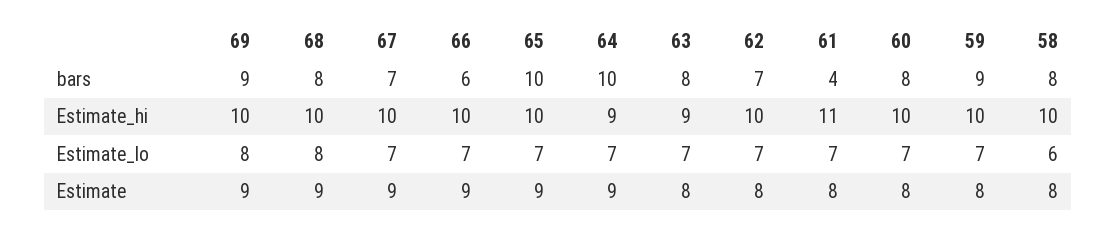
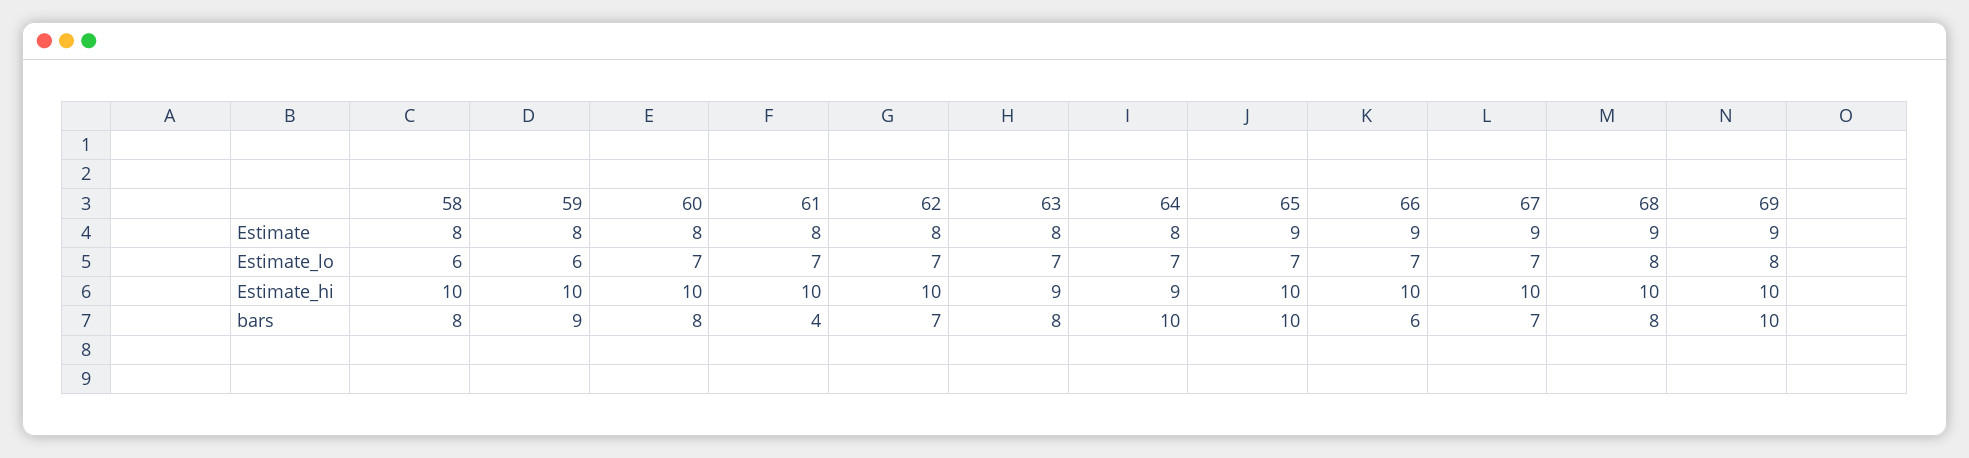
  {
    "69": {
-     "bars": 9,
+     "bars": 10,
      "Estimate_hi": 10,
      "Estimate_lo": 8,
      "Estimate": 9
    },
    "68": {
      "bars": 8,
      "Estimate_hi": 10,
      "Estimate_lo": 8,
      "Estimate": 9
    },
    "67": {
      "bars": 7,
      "Estimate_hi": 10,
      "Estimate_lo": 7,
      "Estimate": 9
    },
    "66": {
      "bars": 6,
      "Estimate_hi": 10,
      "Estimate_lo": 7,
      "Estimate": 9
    },
    "65": {
      "bars": 10,
      "Estimate_hi": 10,
      "Estimate_lo": 7,
      "Estimate": 9
    },
    "64": {
      "bars": 10,
      "Estimate_hi": 9,
      "Estimate_lo": 7,
-     "Estimate": 9
+     "Estimate": 8
    },
    "63": {
      "bars": 8,
      "Estimate_hi": 9,
      "Estimate_lo": 7,
      "Estimate": 8
    },
    "62": {
      "bars": 7,
      "Estimate_hi": 10,
      "Estimate_lo": 7,
      "Estimate": 8
    },
    "61": {
      "bars": 4,
-     "Estimate_hi": 11,
+     "Estimate_hi": 10,
      "Estimate_lo": 7,
      "Estimate": 8
    },
    "60": {
      "bars": 8,
      "Estimate_hi": 10,
      "Estimate_lo": 7,
      "Estimate": 8
    },
    "59": {
      "bars": 9,
      "Estimate_hi": 10,
-     "Estimate_lo": 7,
+     "Estimate_lo": 6,
      "Estimate": 8
    },
    "58": {
      "bars": 8,
      "Estimate_hi": 10,
      "Estimate_lo": 6,
      "Estimate": 8
    }
  }

